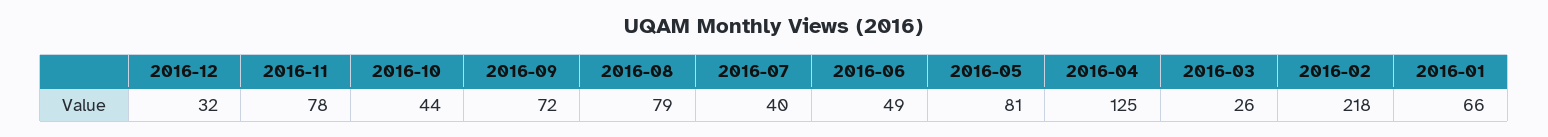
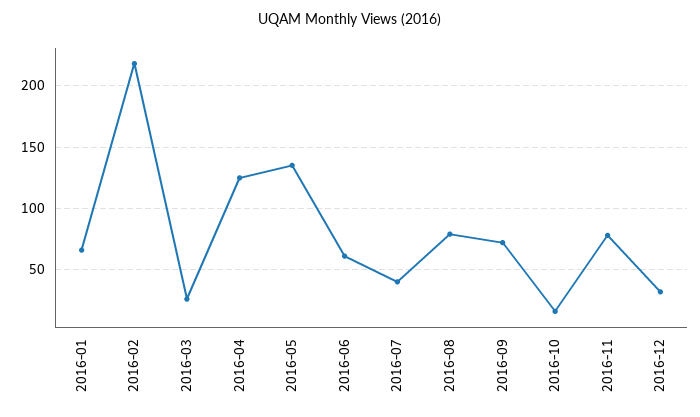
  {
    "2016-12": 32,
    "2016-11": 78,
-   "2016-10": 44,
+   "2016-10": 15,
    "2016-09": 72,
    "2016-08": 79,
    "2016-07": 40,
-   "2016-06": 49,
+   "2016-06": 60,
-   "2016-05": 81,
+   "2016-05": 135,
    "2016-04": 125,
    "2016-03": 26,
    "2016-02": 218,
    "2016-01": 66
  }

